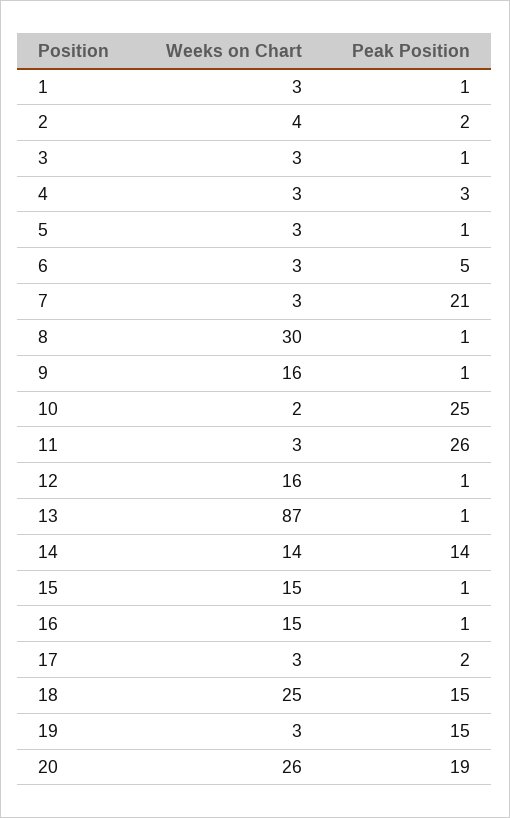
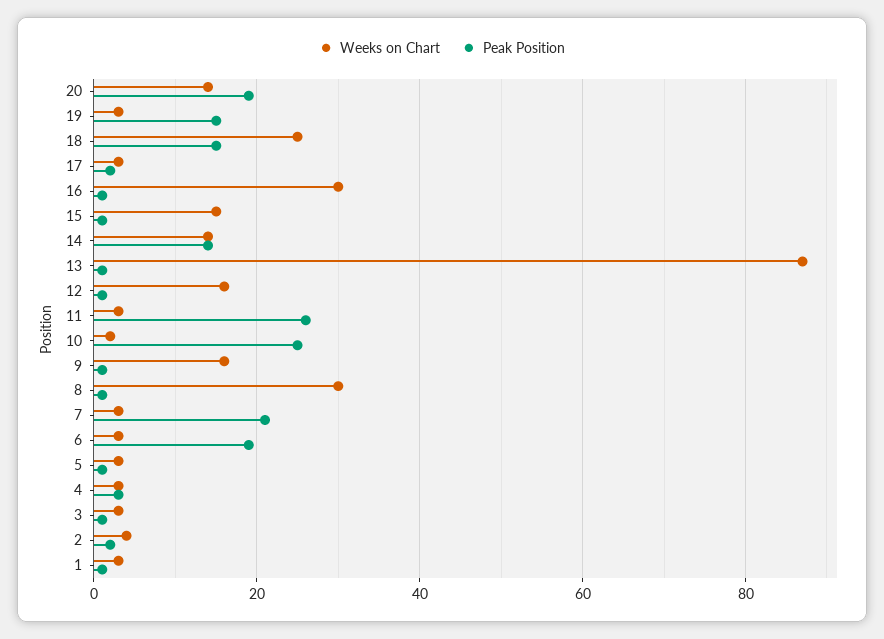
  {
    "Weeks on Chart": {
      "1": 3,
      "2": 4,
      "3": 3,
      "4": 3,
      "5": 3,
      "6": 3,
      "7": 3,
      "8": 30,
      "9": 16,
      "10": 2,
      "11": 3,
      "12": 16,
      "13": 87,
      "14": 14,
      "15": 15,
-     "16": 15,
+     "16": 30,
      "17": 3,
      "18": 25,
      "19": 3,
-     "20": 26
+     "20": 15
    },
    "Peak Position": {
      "1": 1,
      "2": 2,
      "3": 1,
      "4": 3,
      "5": 1,
-     "6": 5,
+     "6": 20,
      "7": 21,
      "8": 1,
      "9": 1,
      "10": 25,
      "11": 26,
      "12": 1,
      "13": 1,
      "14": 14,
      "15": 1,
      "16": 1,
      "17": 2,
      "18": 15,
      "19": 15,
      "20": 19
    }
  }

